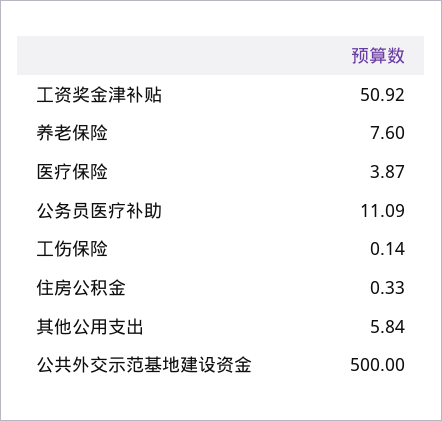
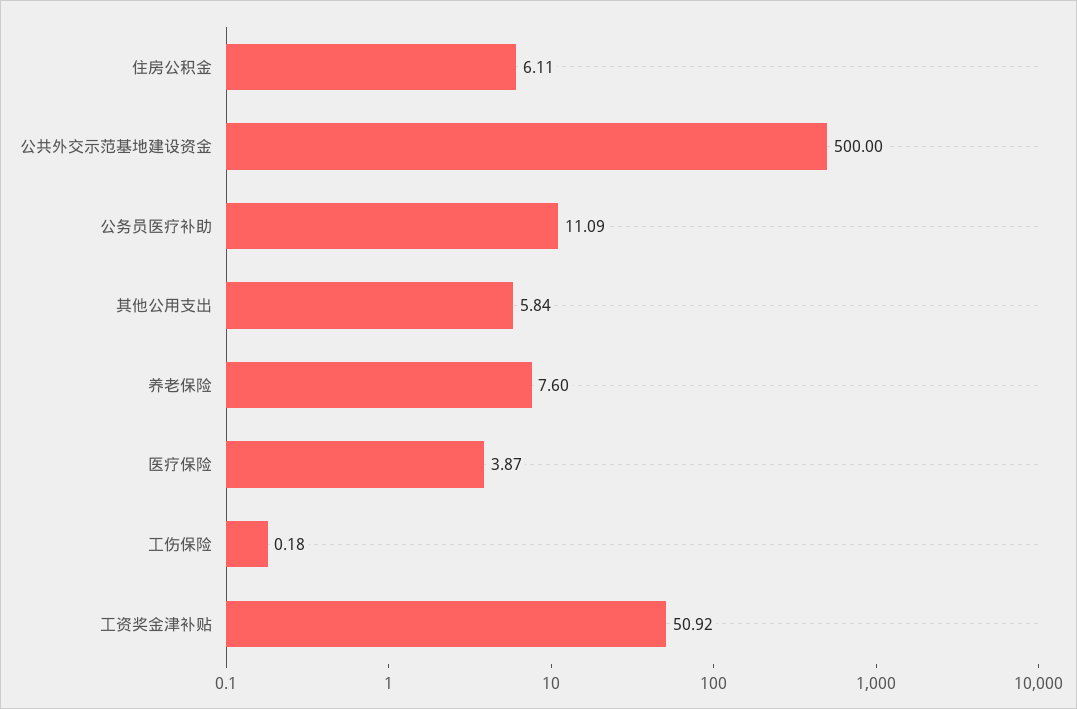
  {
    "工资奖金津补贴": 50.92,
    "养老保险": 7.6,
    "医疗保险": 3.87,
    "公务员医疗补助": 11.09,
-   "工伤保险": 0.14,
+   "工伤保险": 0.18,
-   "住房公积金": 0.33,
+   "住房公积金": 6.11,
    "其他公用支出": 5.84,
    "公共外交示范基地建设资金": 500
  }

